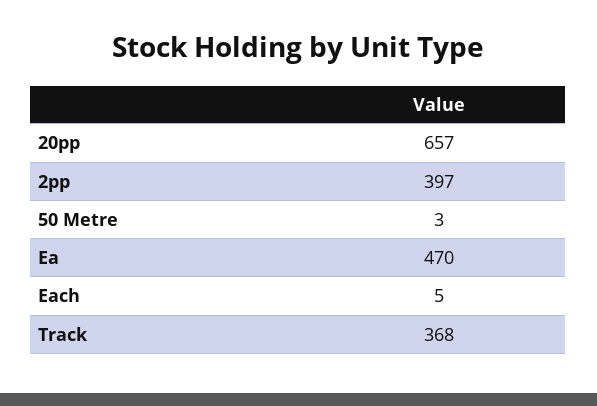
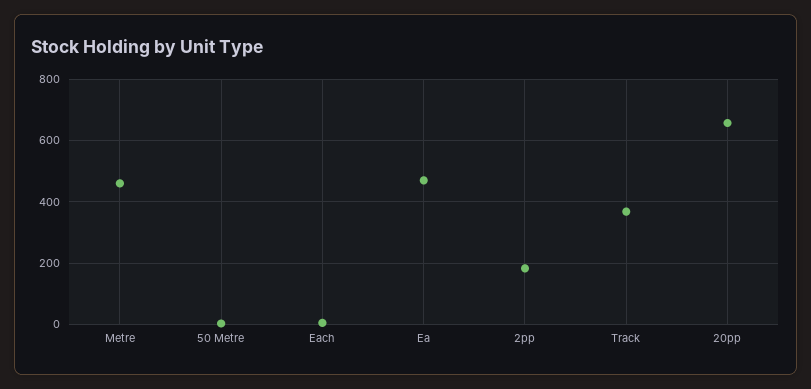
  {
    "20pp": 657,
-   "2pp": 397,
+   "2pp": 180,
    "50 Metre": 3,
    "Ea": 470,
    "Each": 5,
-   "Track": 368
+   "Track": 368,
+   "Metre": 460
  }

